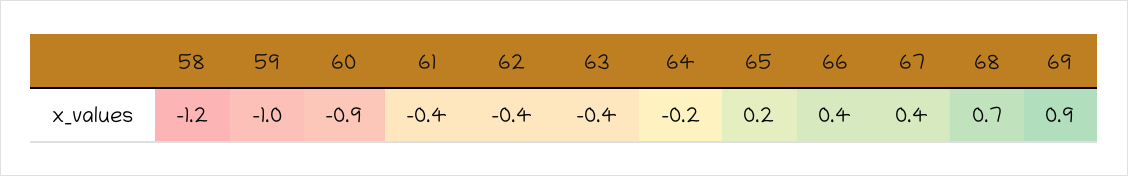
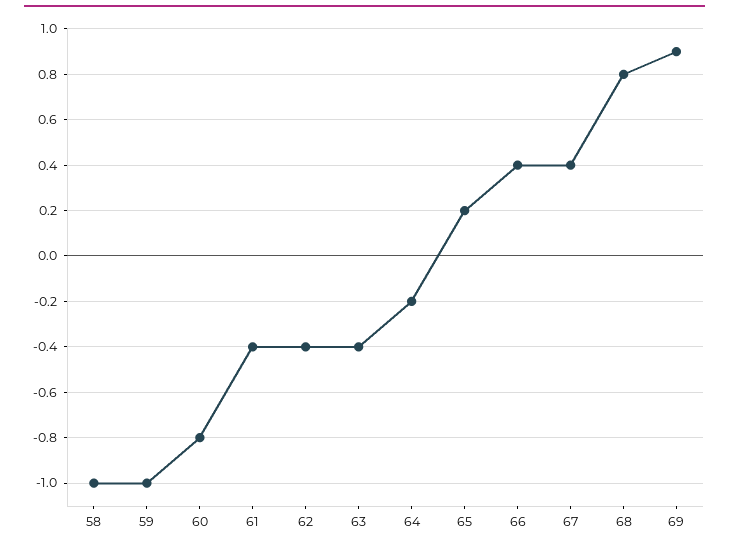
  {
-   "58": -1.2,
+   "58": -1,
    "59": -1,
-   "60": -0.9,
+   "60": -0.8,
    "61": -0.4,
    "62": -0.4,
    "63": -0.4,
    "64": -0.2,
    "65": 0.2,
    "66": 0.4,
    "67": 0.4,
-   "68": 0.7,
+   "68": 0.8,
    "69": 0.9
  }

